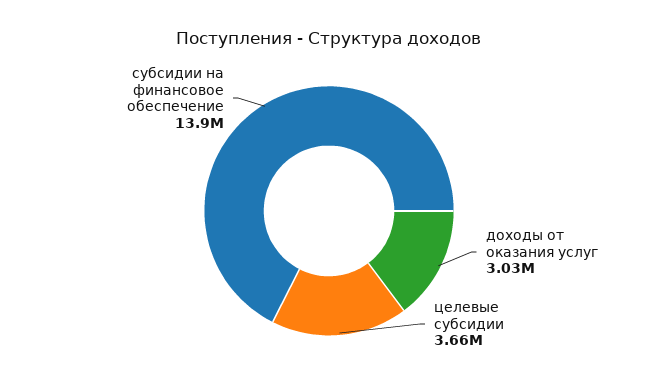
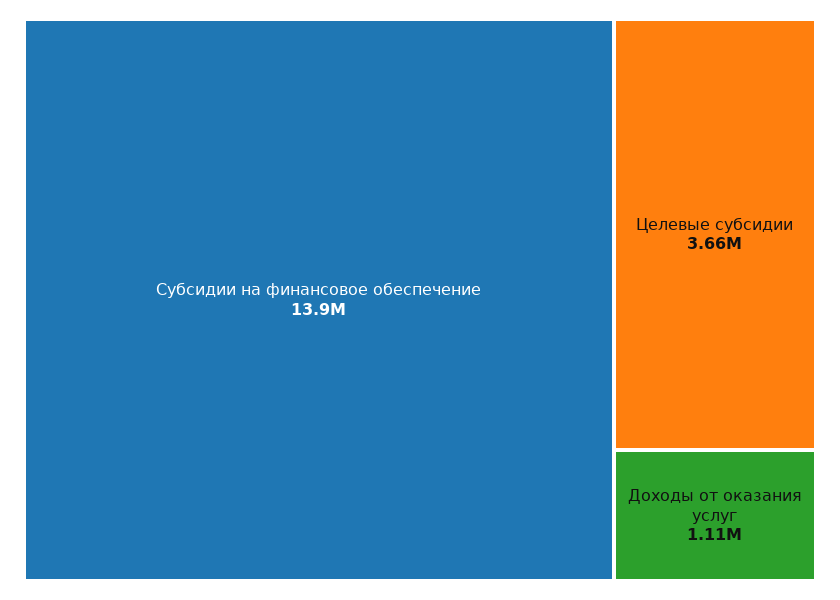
  {
-   "доходы от оказания услуг": 3030000,
+   "доходы от оказания услуг": 1110000,
    "целевые субсидии": 3660000,
    "субсидии на финансовое обеспечение": 13900000
  }

